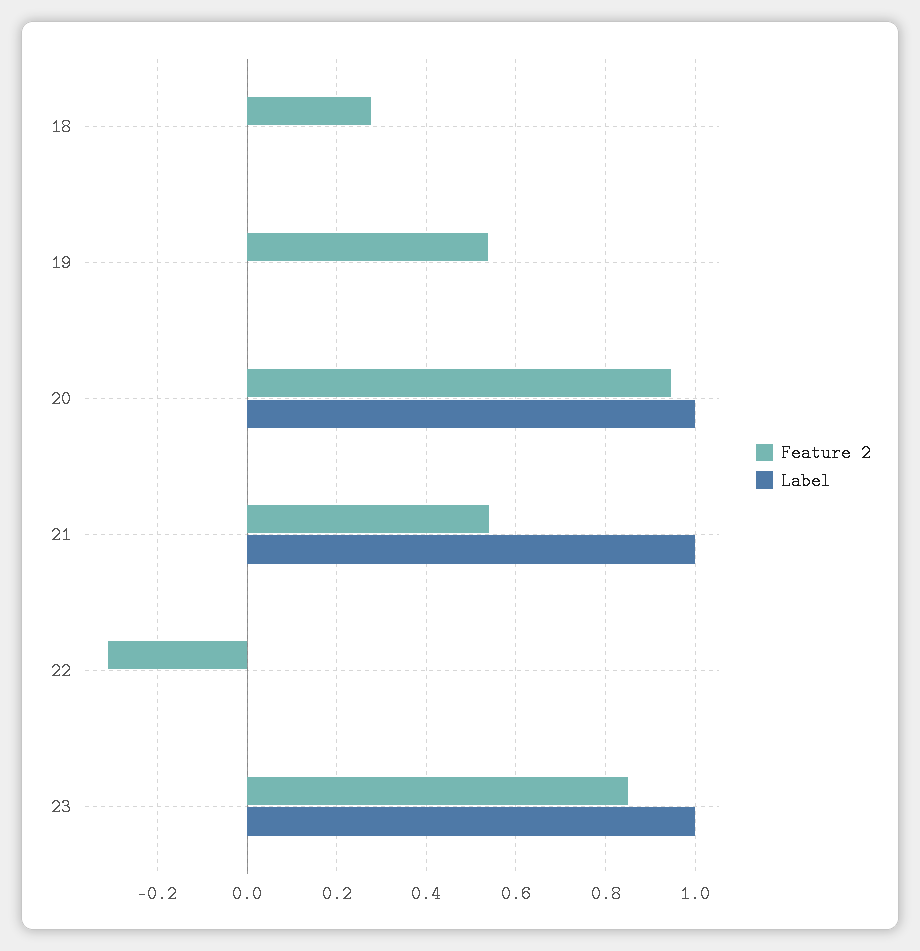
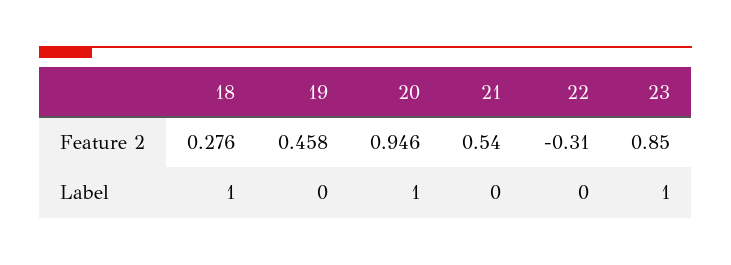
  {
    "Feature 2": {
      "18": 0.276,
-     "19": 0.54,
+     "19": 0.458,
      "20": 0.946,
      "21": 0.54,
      "22": -0.31,
      "23": 0.85
    },
    "Label": {
-     "18": 0,
+     "18": 1,
      "19": 0,
      "20": 1,
-     "21": 1,
+     "21": 0,
      "22": 0,
      "23": 1
    }
  }

